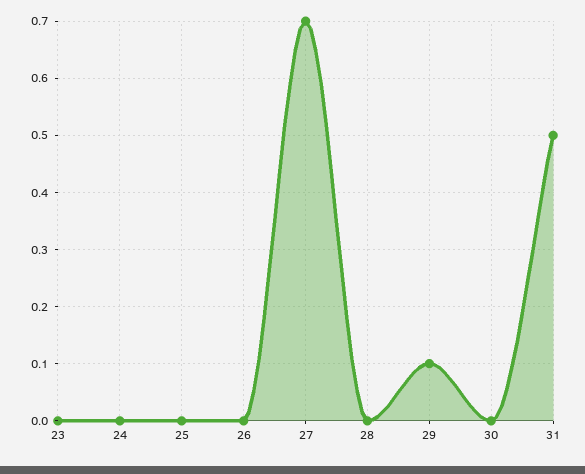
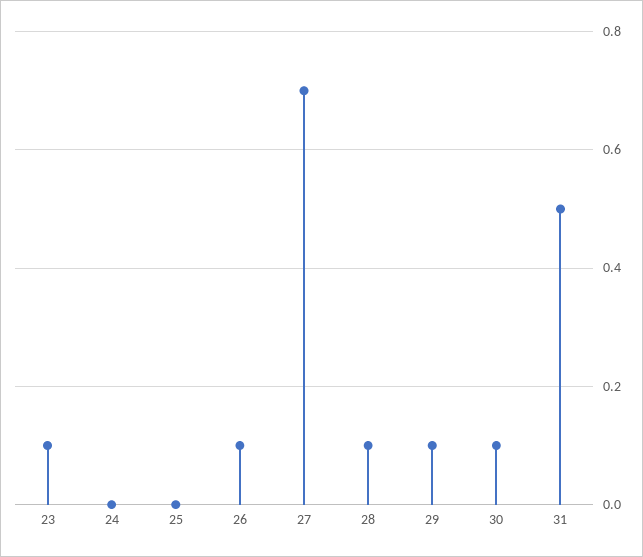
  {
-   "23": 0,
+   "23": 0.1,
    "24": 0,
    "25": 0,
-   "26": 0,
+   "26": 0.1,
    "27": 0.7,
-   "28": 0,
+   "28": 0.1,
    "29": 0.1,
-   "30": 0,
+   "30": 0.1,
    "31": 0.5
  }

